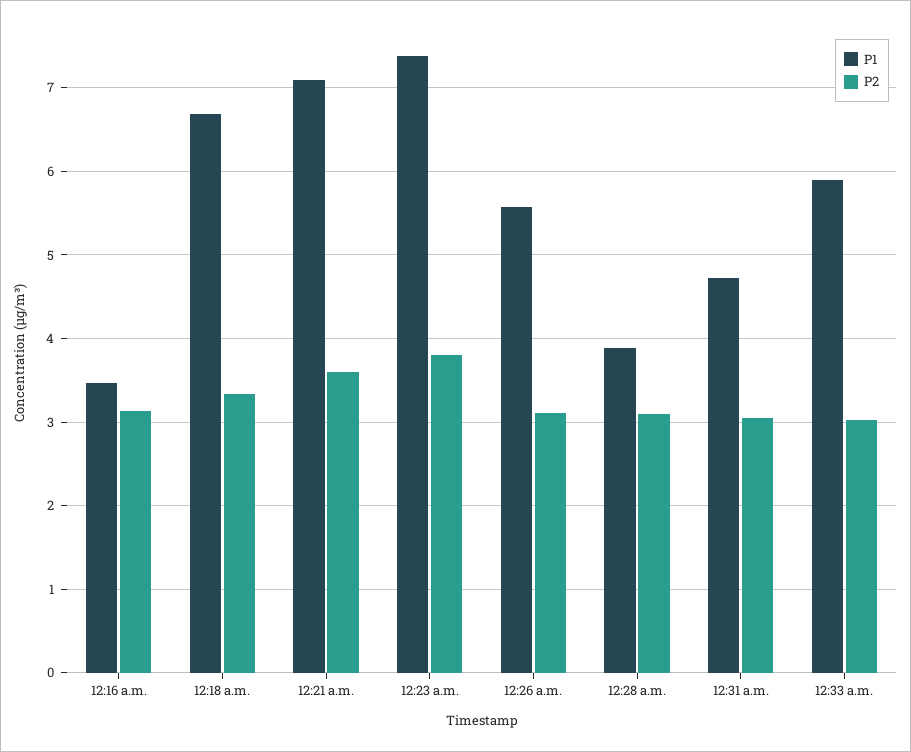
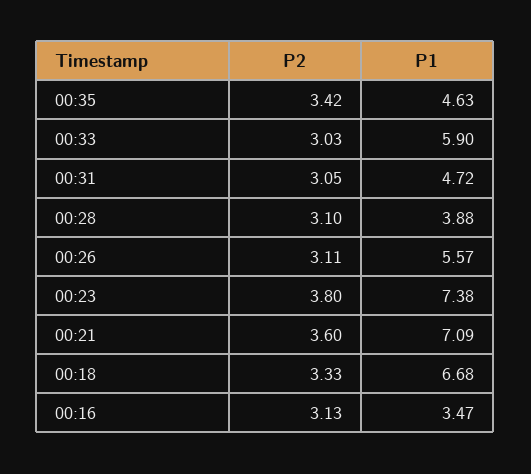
  {
    "P1": {
      "12:16 a.m.": 3.47,
      "12:18 a.m.": 6.68,
      "12:21 a.m.": 7.09,
      "12:23 a.m.": 7.38,
      "12:26 a.m.": 5.57,
      "12:28 a.m.": 3.88,
      "12:31 a.m.": 4.72,
-     "12:33 a.m.": 5.9
+     "12:33 a.m.": 5.9,
+     "00:35": 4.63
    },
    "P2": {
      "12:16 a.m.": 3.13,
      "12:18 a.m.": 3.33,
      "12:21 a.m.": 3.6,
      "12:23 a.m.": 3.8,
      "12:26 a.m.": 3.11,
      "12:28 a.m.": 3.1,
      "12:31 a.m.": 3.05,
-     "12:33 a.m.": 3.03
+     "12:33 a.m.": 3.03,
+     "00:35": 3.42
    }
  }

